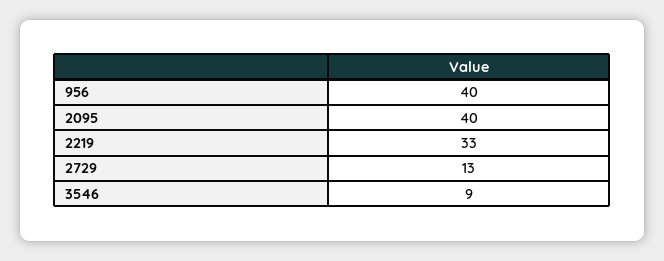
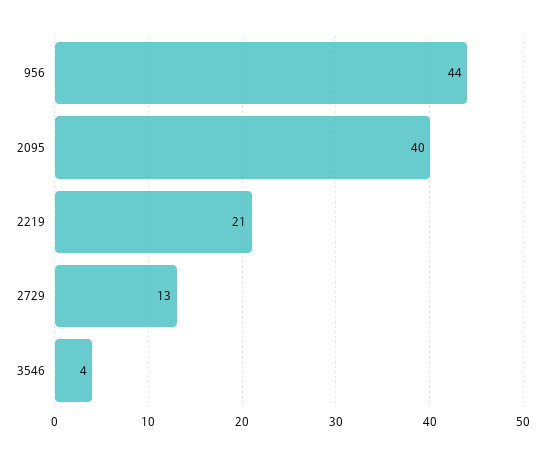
  {
-   "956": 40,
+   "956": 44,
    "2095": 40,
-   "2219": 33,
+   "2219": 21,
    "2729": 13,
-   "3546": 9
+   "3546": 4
  }

